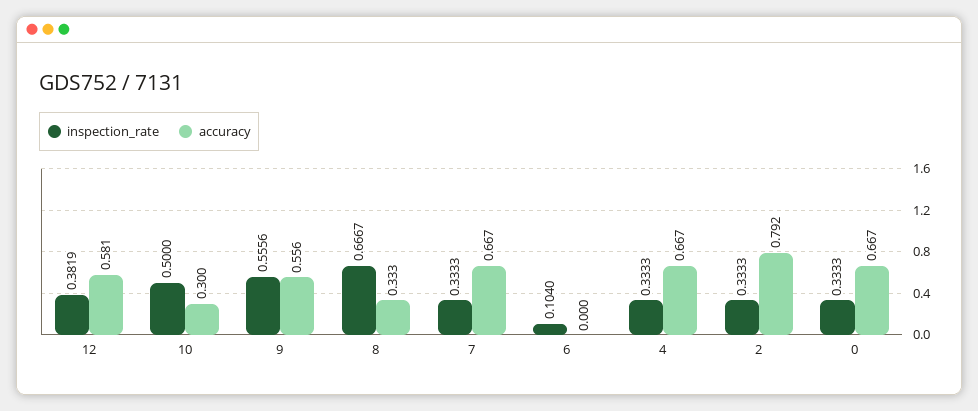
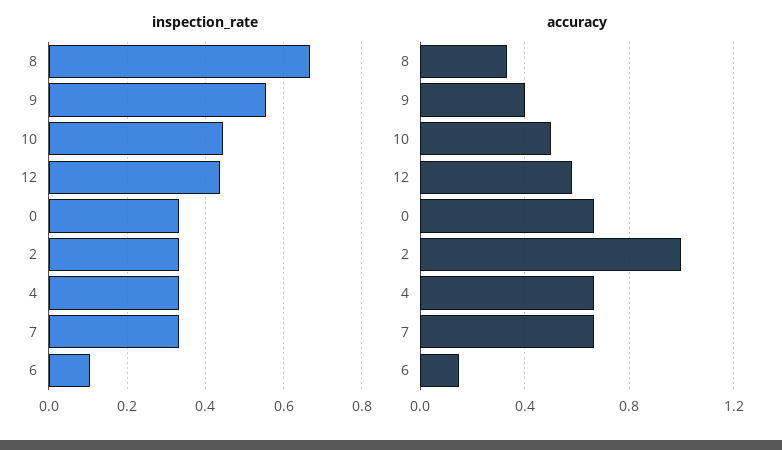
  {
    "inspection_rate": {
-     "12": 0.3819,
+     "12": 0.44,
-     "10": 0.5,
+     "10": 0.44,
      "9": 0.5556,
      "8": 0.6667,
      "7": 0.3333,
      "6": 0.104,
      "4": 0.3333,
      "2": 0.3333,
      "0": 0.3333
    },
    "accuracy": {
      "12": 0.581,
-     "10": 0.3,
+     "10": 0.5,
-     "9": 0.556,
+     "9": 0.4,
      "8": 0.333,
      "7": 0.667,
-     "6": 0,
+     "6": 0.15,
      "4": 0.667,
-     "2": 0.792,
+     "2": 1,
      "0": 0.667
    }
  }

